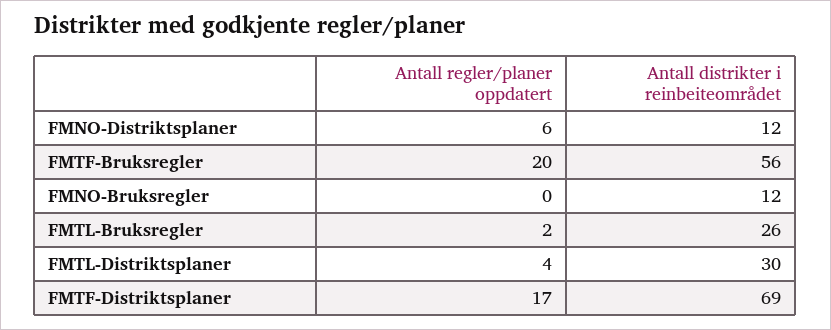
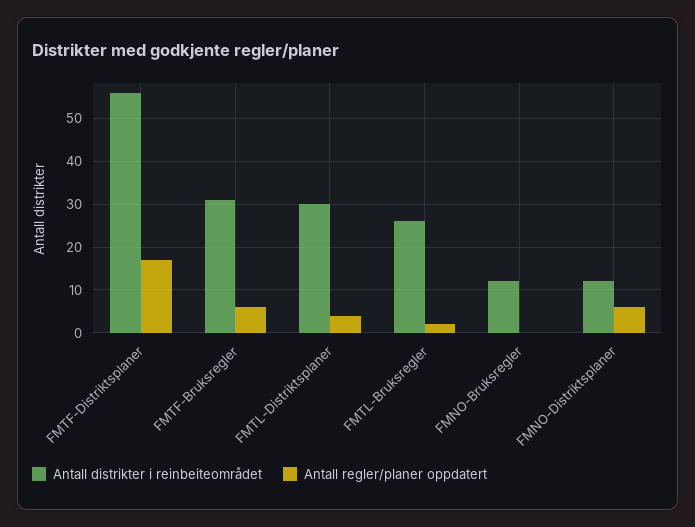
  {
    "Antall regler/planer oppdatert": {
      "FMNO-Distriktsplaner": 6,
-     "FMTF-Bruksregler": 20,
+     "FMTF-Bruksregler": 5,
      "FMNO-Bruksregler": 0,
      "FMTL-Bruksregler": 2,
      "FMTL-Distriktsplaner": 4,
      "FMTF-Distriktsplaner": 17
    },
    "Antall distrikter i reinbeiteområdet": {
      "FMNO-Distriktsplaner": 12,
-     "FMTF-Bruksregler": 56,
+     "FMTF-Bruksregler": 30,
      "FMNO-Bruksregler": 12,
      "FMTL-Bruksregler": 26,
      "FMTL-Distriktsplaner": 30,
-     "FMTF-Distriktsplaner": 69
+     "FMTF-Distriktsplaner": 55
    }
  }

